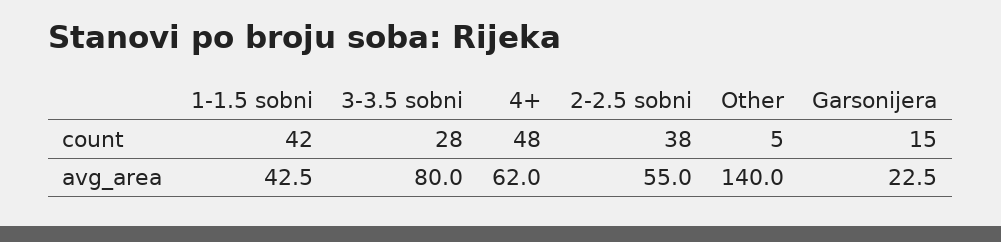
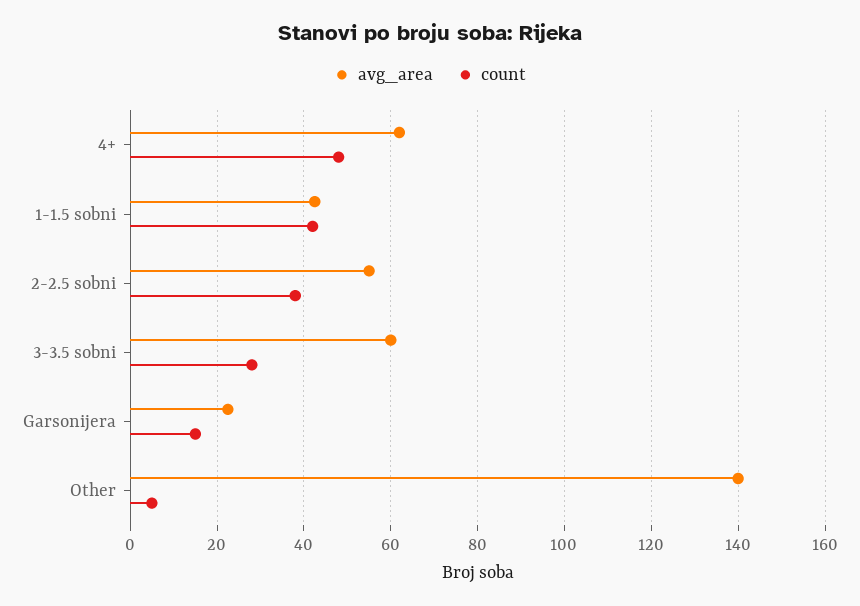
  {
    "count": {
      "1-1.5 sobni": 42,
      "3-3.5 sobni": 28,
      "4+": 48,
      "2-2.5 sobni": 38,
      "Other": 5,
      "Garsonijera": 15
    },
    "avg_area": {
      "1-1.5 sobni": 42.5,
-     "3-3.5 sobni": 80,
+     "3-3.5 sobni": 60,
      "4+": 62,
      "2-2.5 sobni": 55,
      "Other": 140,
      "Garsonijera": 22.5
    }
  }

